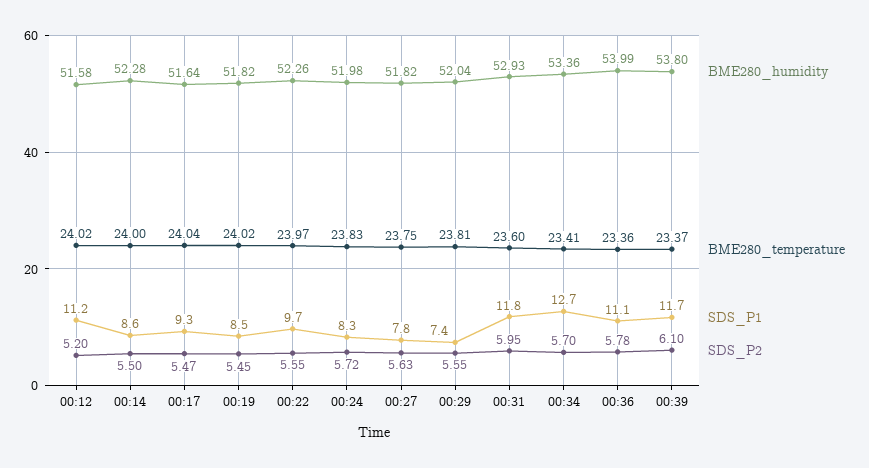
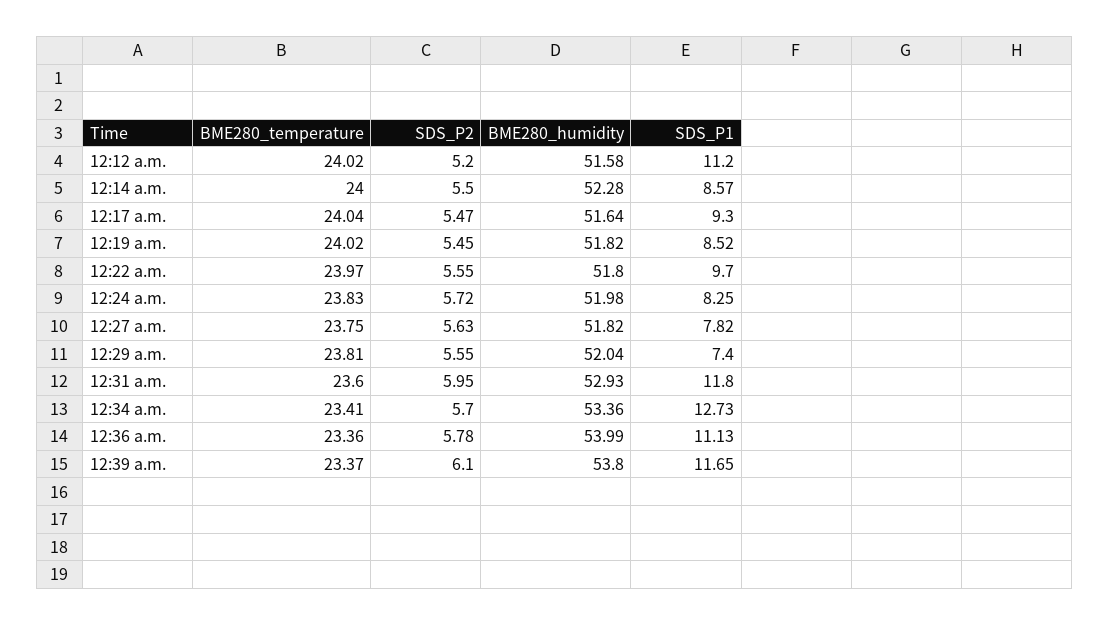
  {
    "BME280_humidity": {
      "00:12": 51.58,
      "00:14": 52.28,
      "00:17": 51.64,
      "00:19": 51.82,
-     "00:22": 52.26,
+     "00:22": 51.8,
      "00:24": 51.98,
      "00:27": 51.82,
      "00:29": 52.04,
      "00:31": 52.93,
      "00:34": 53.36,
      "00:36": 53.99,
      "00:39": 53.8
    },
    "BME280_temperature": {
      "00:12": 24.02,
      "00:14": 24,
      "00:17": 24.04,
      "00:19": 24.02,
      "00:22": 23.97,
      "00:24": 23.83,
      "00:27": 23.75,
      "00:29": 23.81,
      "00:31": 23.6,
      "00:34": 23.41,
      "00:36": 23.36,
      "00:39": 23.37
    },
    "SDS_P1": {
      "00:12": 11.2,
      "00:14": 8.57,
      "00:17": 9.3,
      "00:19": 8.52,
      "00:22": 9.7,
      "00:24": 8.25,
      "00:27": 7.82,
      "00:29": 7.4,
      "00:31": 11.8,
      "00:34": 12.73,
      "00:36": 11.13,
      "00:39": 11.65
    },
    "SDS_P2": {
      "00:12": 5.2,
      "00:14": 5.5,
      "00:17": 5.47,
      "00:19": 5.45,
      "00:22": 5.55,
      "00:24": 5.72,
      "00:27": 5.63,
      "00:29": 5.55,
      "00:31": 5.95,
      "00:34": 5.7,
      "00:36": 5.78,
      "00:39": 6.1
    }
  }

